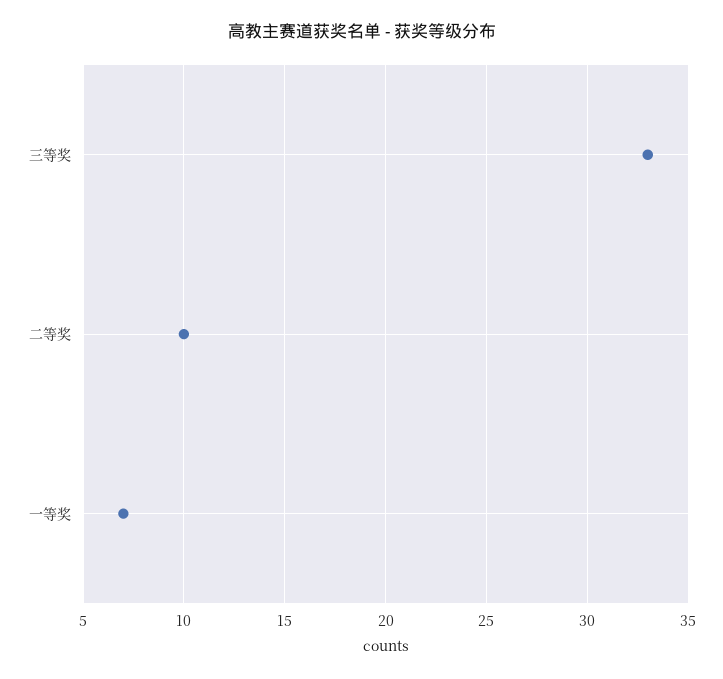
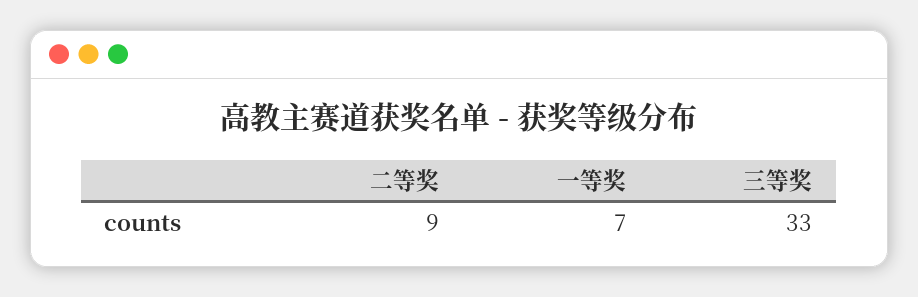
  {
    "三等奖": 33,
-   "二等奖": 10,
+   "二等奖": 9,
    "一等奖": 7
  }

